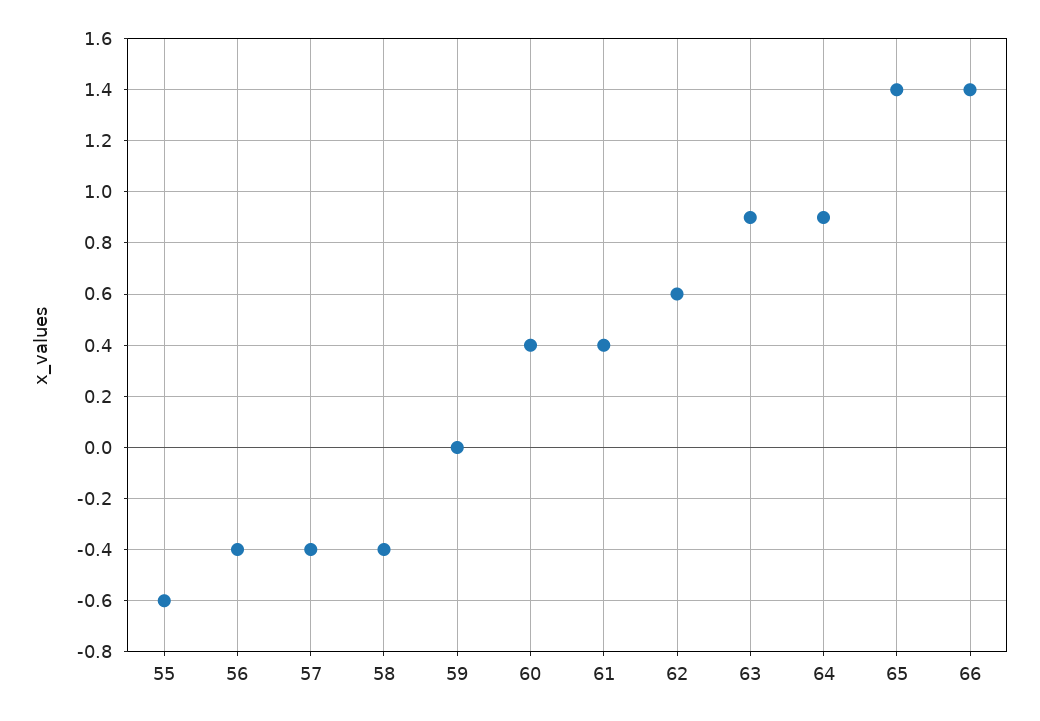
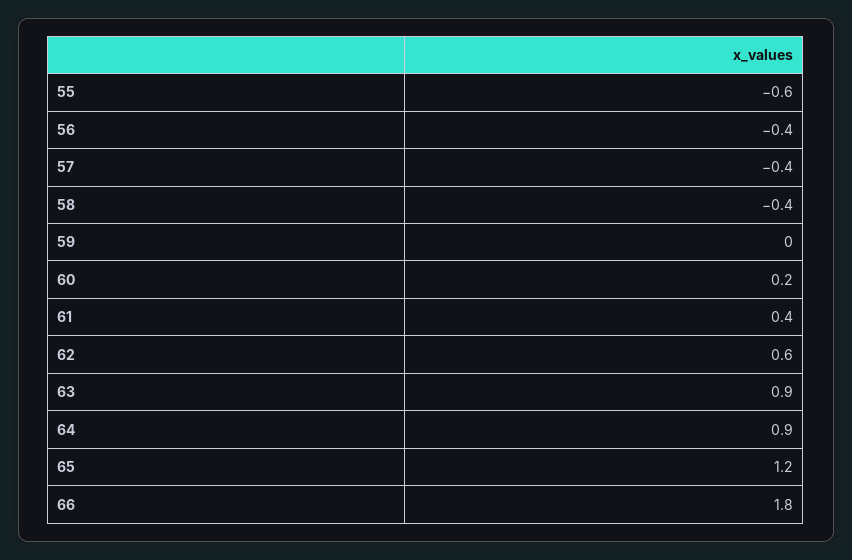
  {
    "55": -0.6,
    "56": -0.4,
    "57": -0.4,
    "58": -0.4,
    "59": 0,
-   "60": 0.4,
+   "60": 0.2,
    "61": 0.4,
    "62": 0.6,
    "63": 0.9,
    "64": 0.9,
-   "65": 1.4,
+   "65": 1.2,
-   "66": 1.4
+   "66": 1.8
  }

